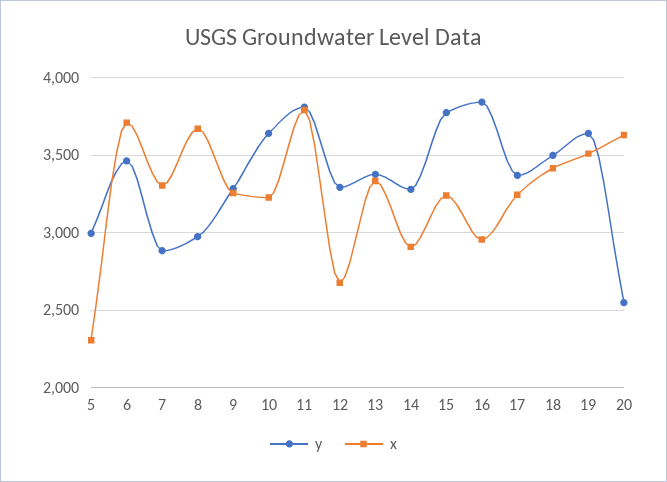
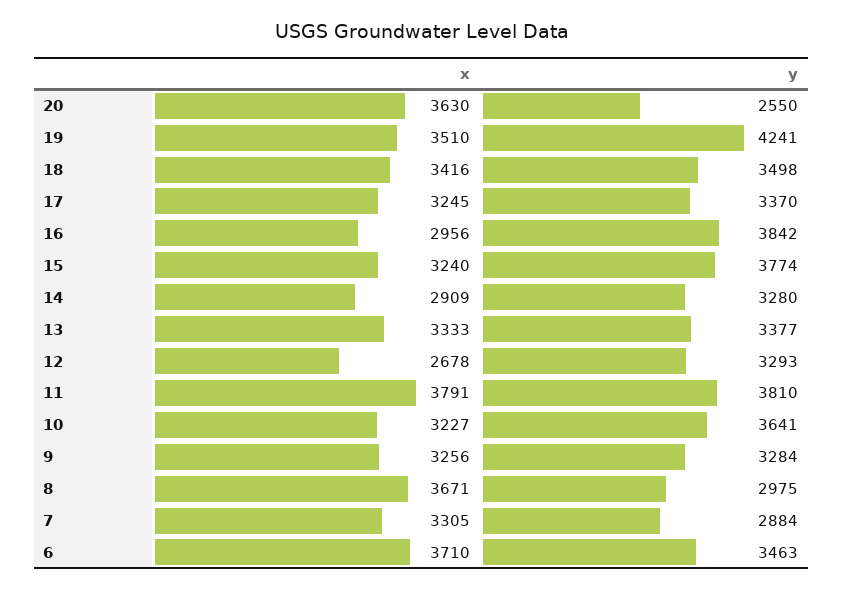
  {
    "y": {
-     "5": 3000,
      "6": 3463,
      "7": 2884,
      "8": 2975,
      "9": 3284,
      "10": 3641,
      "11": 3810,
      "12": 3293,
      "13": 3377,
      "14": 3280,
      "15": 3774,
      "16": 3842,
      "17": 3370,
      "18": 3498,
-     "19": 3650,
+     "19": 4241,
      "20": 2550
    },
    "x": {
-     "5": 2300,
      "6": 3710,
      "7": 3305,
      "8": 3671,
      "9": 3256,
      "10": 3227,
      "11": 3791,
      "12": 2678,
      "13": 3333,
      "14": 2909,
      "15": 3240,
      "16": 2956,
      "17": 3245,
      "18": 3416,
      "19": 3510,
      "20": 3630
    }
  }

